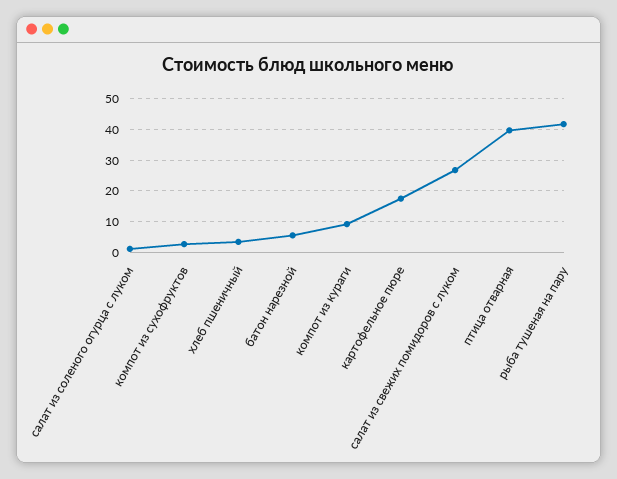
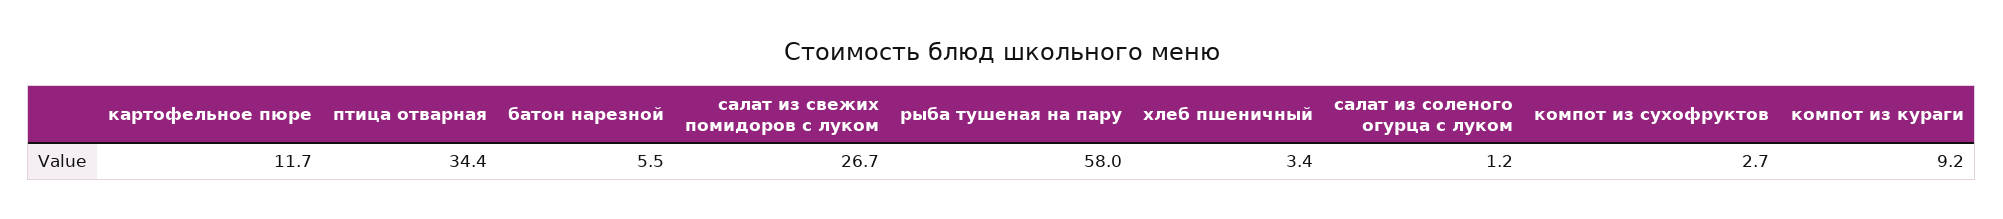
  {
    "салат из соленого огурца с луком": 1.2,
    "компот из сухофруктов": 2.7,
    "хлеб пшеничный": 3.4,
    "батон нарезной": 5.5,
    "компот из кураги": 9.2,
-   "картофельное пюре": 18,
+   "картофельное пюре": 11.7,
    "салат из свежих помидоров с луком": 26.7,
-   "птица отварная": 40,
+   "птица отварная": 34.4,
-   "рыба тушеная на пару": 42
+   "рыба тушеная на пару": 58
  }

